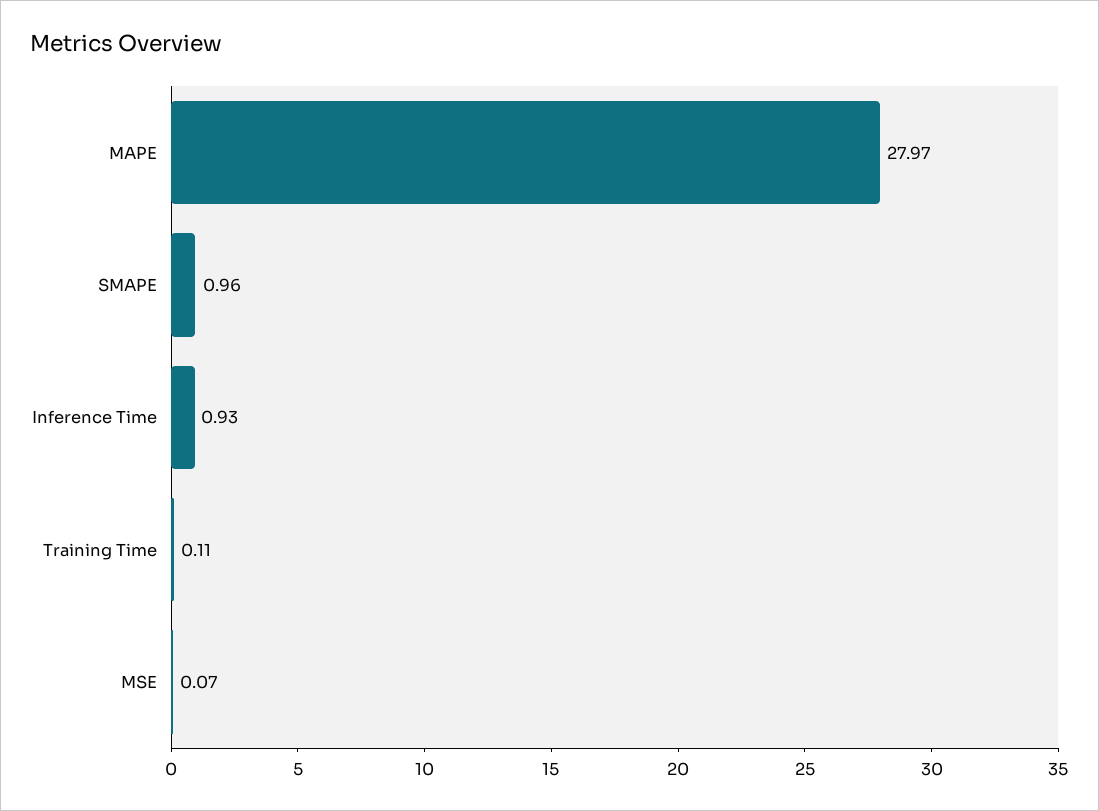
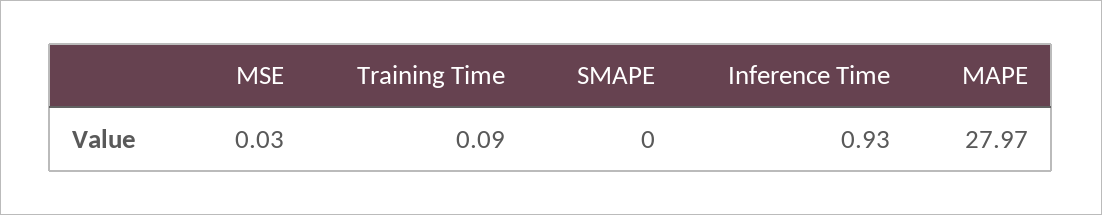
  {
    "MAPE": 27.97,
-   "SMAPE": 0.96,
+   "SMAPE": 0,
    "Inference Time": 0.93,
-   "Training Time": 0.11,
+   "Training Time": 0.09,
-   "MSE": 0.07
+   "MSE": 0.03
  }

